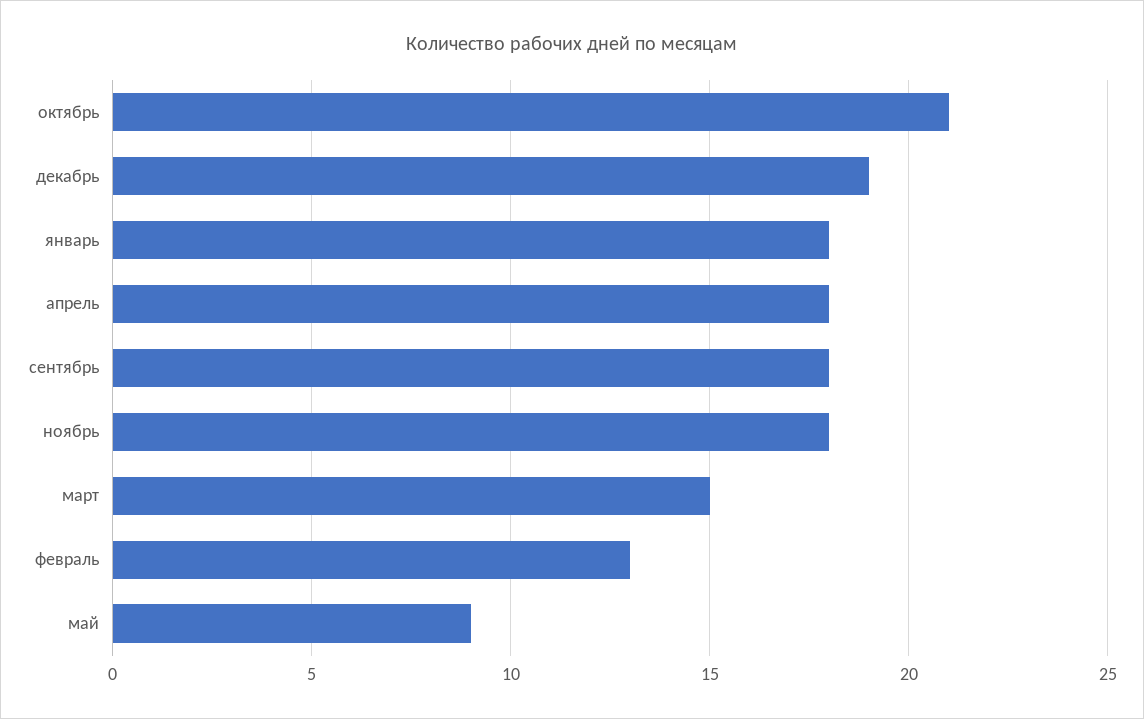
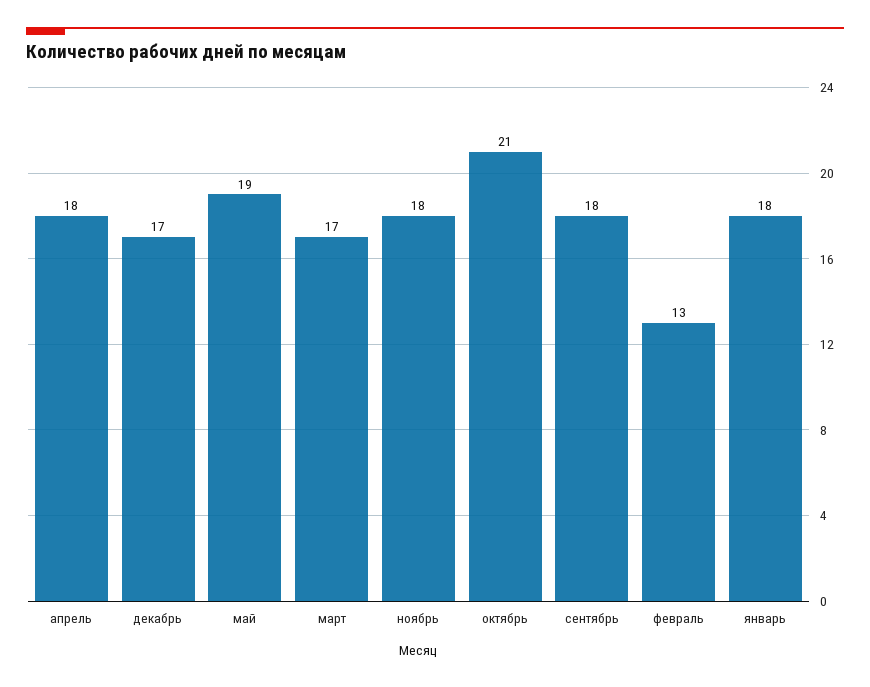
  {
    "октябрь": 21,
-   "декабрь": 19,
+   "декабрь": 17,
    "январь": 18,
    "апрель": 18,
    "сентябрь": 18,
    "ноябрь": 18,
-   "март": 15,
+   "март": 17,
    "февраль": 13,
-   "май": 9
+   "май": 19
  }

